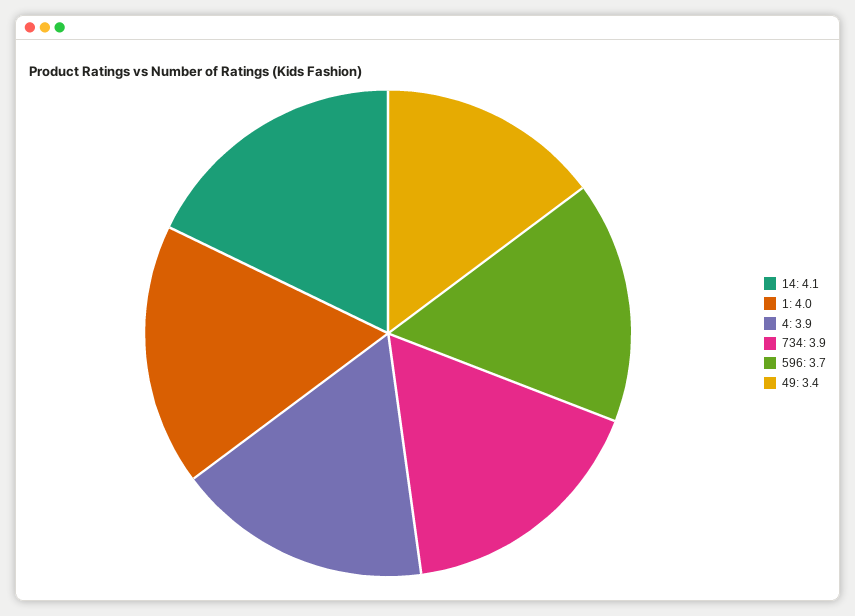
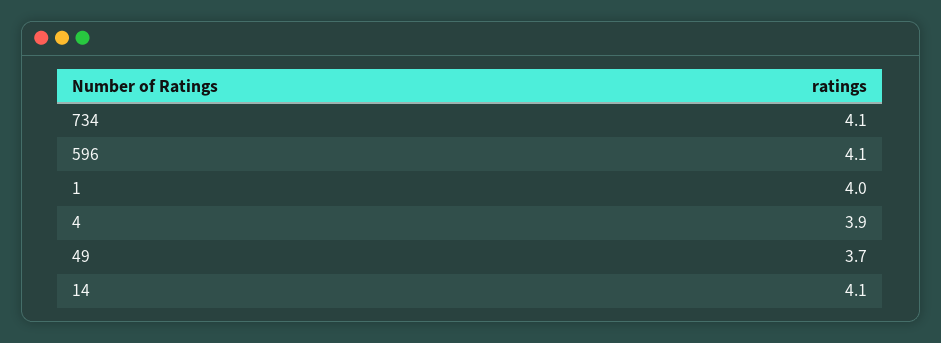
  {
    "14": 4.1,
    "1": 4,
    "4": 3.9,
-   "734": 3.9,
+   "734": 4.1,
-   "596": 3.7,
+   "596": 4.1,
-   "49": 3.4
+   "49": 3.7
  }

